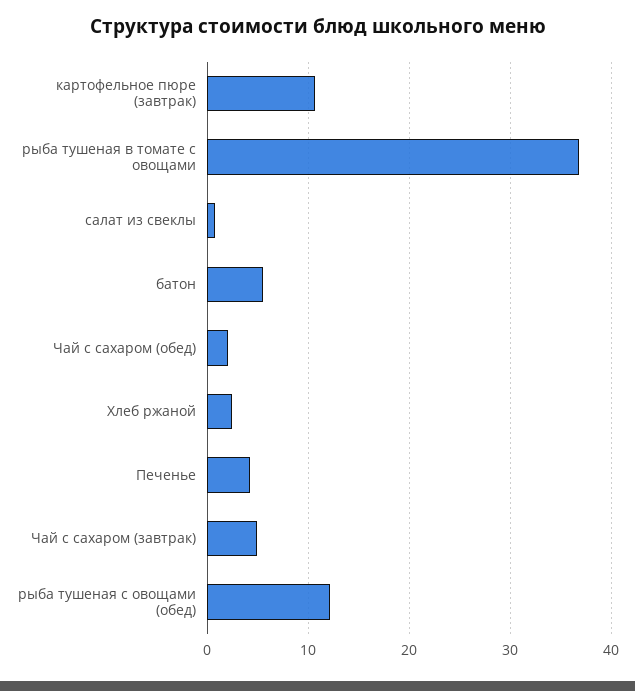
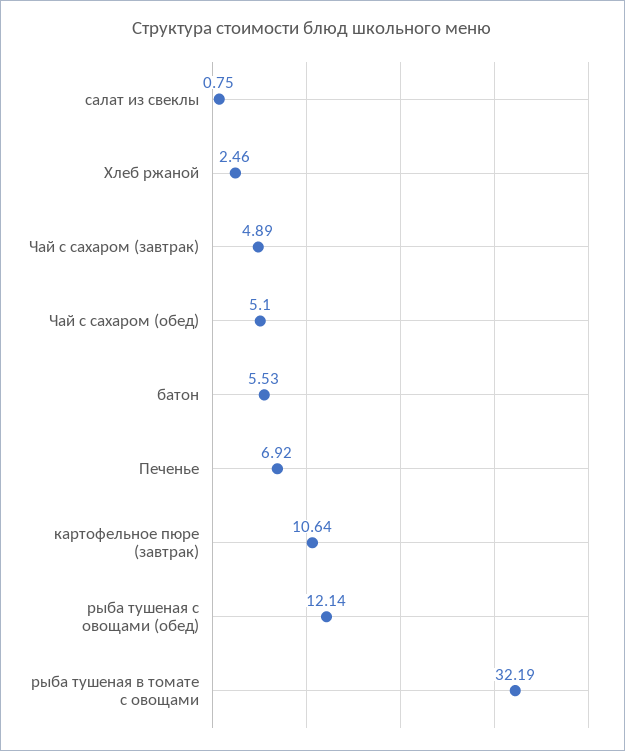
  {
    "картофельное пюре (завтрак)": 10.64,
-   "рыба тушеная в томате с овощами": 37,
+   "рыба тушеная в томате с овощами": 32.19,
    "салат из свеклы": 0.75,
    "батон": 5.53,
-   "Чай с сахаром (обед)": 2,
+   "Чай с сахаром (обед)": 5.1,
    "Хлеб ржаной": 2.46,
-   "Печенье": 4,
+   "Печенье": 6.92,
    "Чай с сахаром (завтрак)": 4.89,
    "рыба тушеная с овощами (обед)": 12.14
  }

